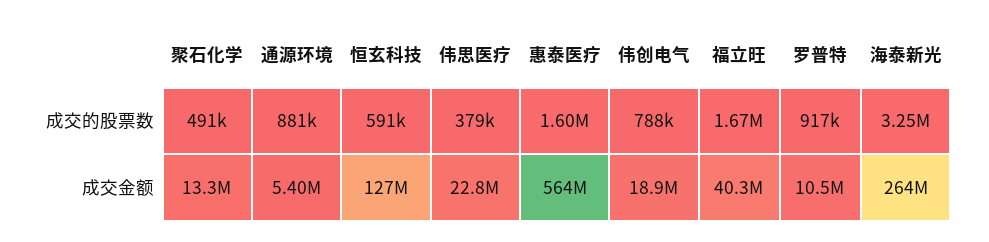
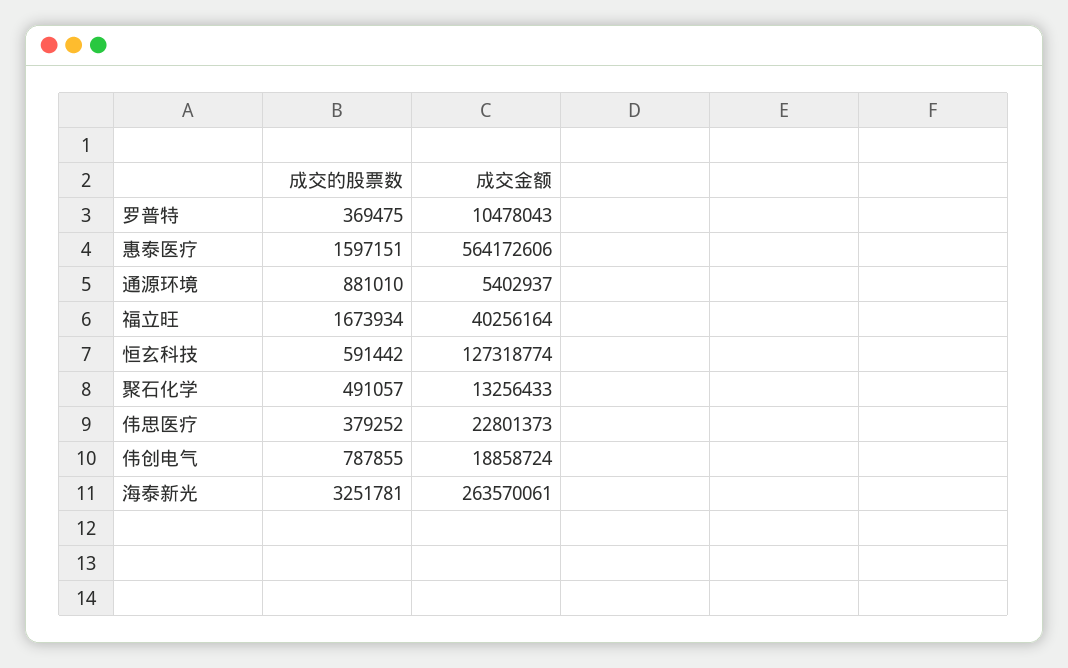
  {
    "聚石化学": {
      "成交的股票数": 491057,
      "成交金额": 13256433
    },
    "通源环境": {
      "成交的股票数": 881010,
      "成交金额": 5402937
    },
    "恒玄科技": {
      "成交的股票数": 591442,
      "成交金额": 127318774
    },
    "伟思医疗": {
      "成交的股票数": 379252,
      "成交金额": 22801373
    },
    "惠泰医疗": {
      "成交的股票数": 1597151,
      "成交金额": 564172606
    },
    "伟创电气": {
      "成交的股票数": 787855,
      "成交金额": 18858724
    },
    "福立旺": {
      "成交的股票数": 1673934,
      "成交金额": 40256164
    },
    "罗普特": {
-     "成交的股票数": 917000,
+     "成交的股票数": 369475,
      "成交金额": 10478043
    },
    "海泰新光": {
      "成交的股票数": 3251781,
      "成交金额": 263570061
    }
  }

